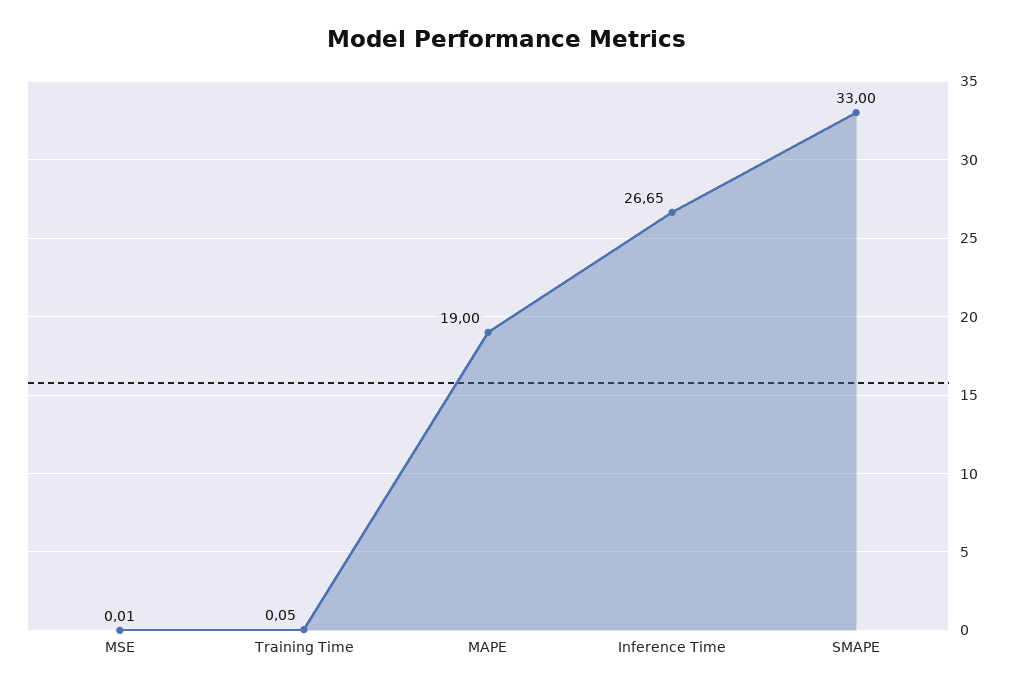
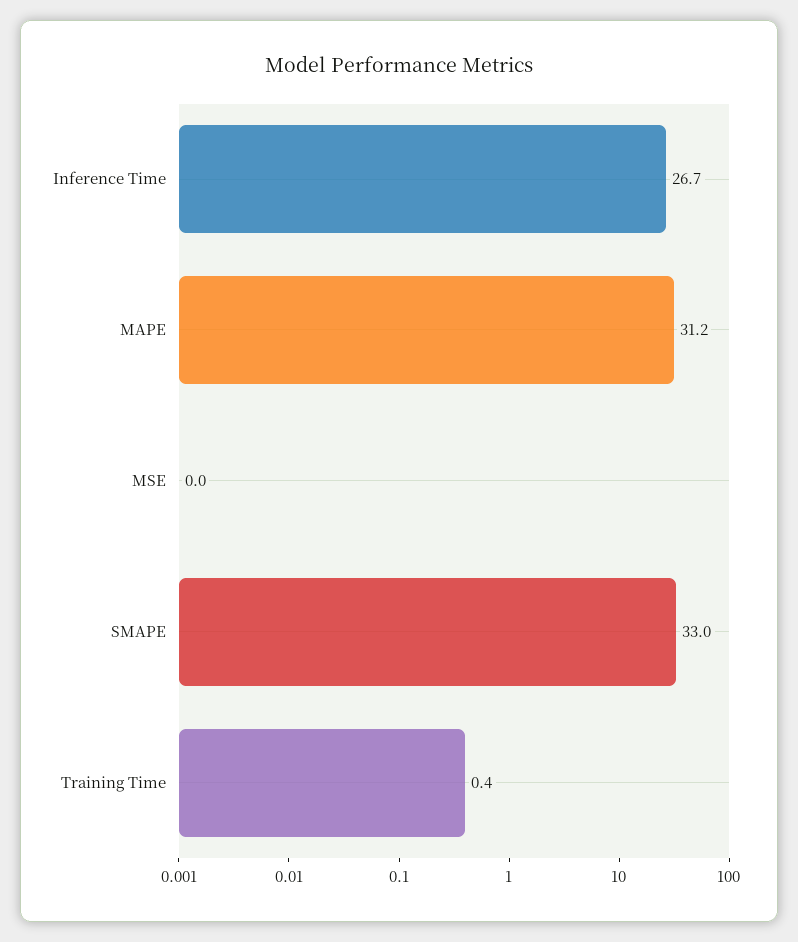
  {
    "MSE": 0.01,
-   "Training Time": 0.05,
+   "Training Time": 0.4,
-   "MAPE": 19,
+   "MAPE": 31.2,
    "Inference Time": 26.65,
    "SMAPE": 33
  }

